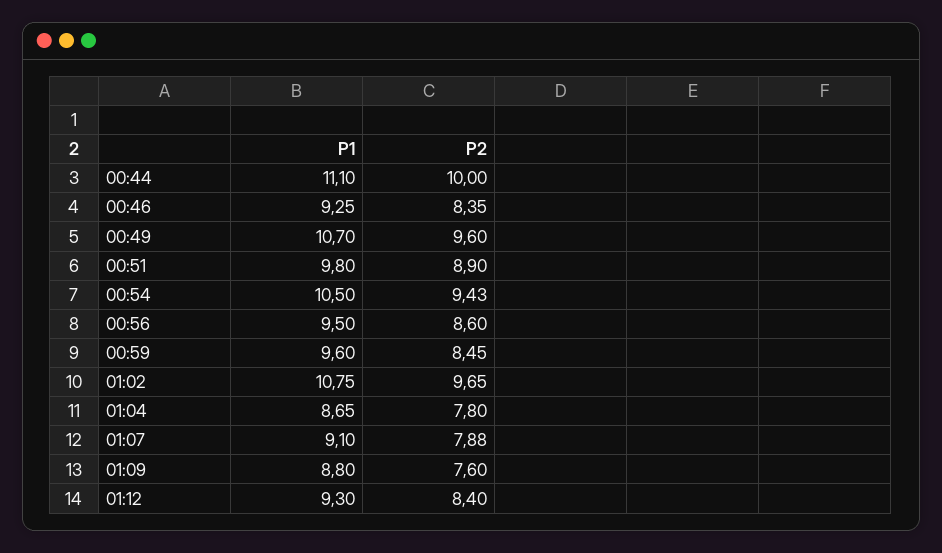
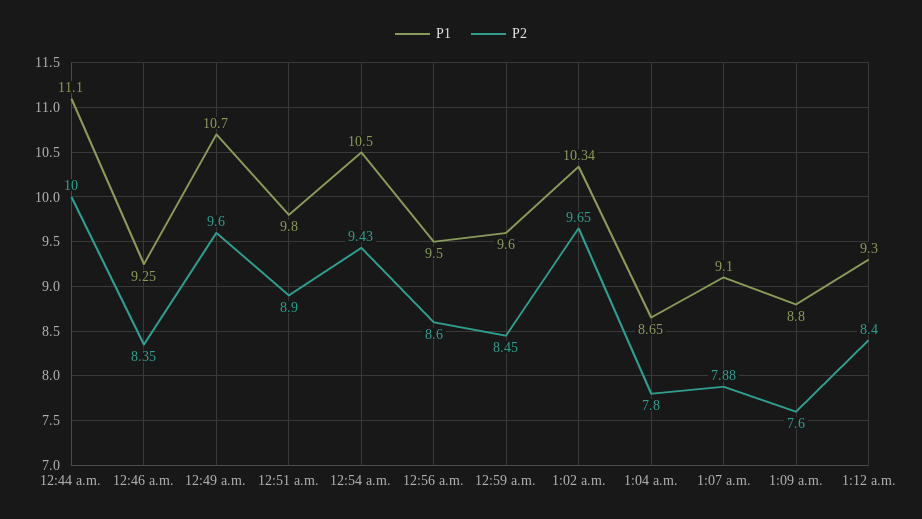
  {
    "P1": {
      "00:44": 11.1,
      "00:46": 9.25,
      "00:49": 10.7,
      "00:51": 9.8,
      "00:54": 10.5,
      "00:56": 9.5,
      "00:59": 9.6,
-     "01:02": 10.75,
+     "01:02": 10.34,
      "01:04": 8.65,
      "01:07": 9.1,
      "01:09": 8.8,
      "01:12": 9.3
    },
    "P2": {
      "00:44": 10,
      "00:46": 8.35,
      "00:49": 9.6,
      "00:51": 8.9,
      "00:54": 9.43,
      "00:56": 8.6,
      "00:59": 8.45,
      "01:02": 9.65,
      "01:04": 7.8,
      "01:07": 7.88,
      "01:09": 7.6,
      "01:12": 8.4
    }
  }

